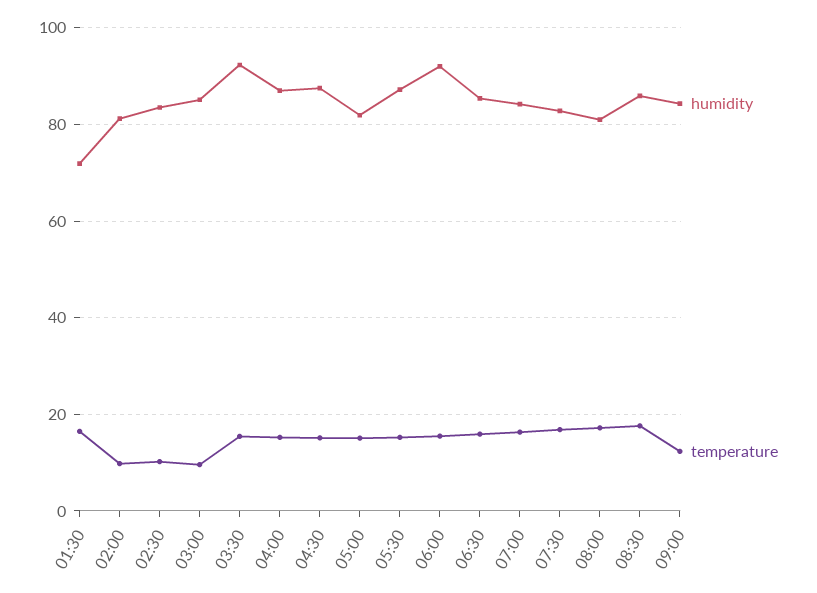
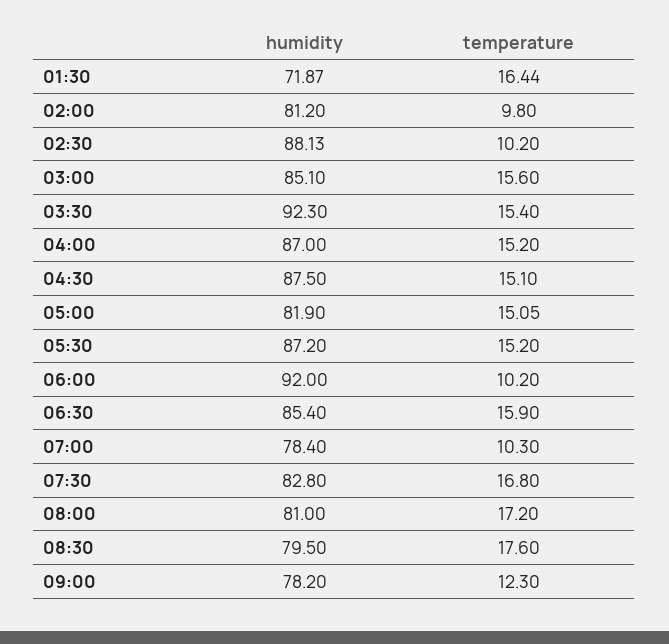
  {
    "humidity": {
      "01:30": 71.87,
      "02:00": 81.2,
-     "02:30": 84,
+     "02:30": 88.13,
      "03:00": 85.1,
      "03:30": 92.3,
      "04:00": 87,
      "04:30": 87.5,
      "05:00": 81.9,
      "05:30": 87.2,
      "06:00": 92,
      "06:30": 85.4,
-     "07:00": 84,
+     "07:00": 78.4,
      "07:30": 82.8,
      "08:00": 81,
-     "08:30": 86,
+     "08:30": 79.5,
-     "09:00": 84
+     "09:00": 78.2
    },
    "temperature": {
      "01:30": 16.44,
      "02:00": 9.8,
      "02:30": 10.2,
-     "03:00": 10,
+     "03:00": 15.6,
      "03:30": 15.4,
      "04:00": 15.2,
      "04:30": 15.1,
      "05:00": 15.05,
      "05:30": 15.2,
-     "06:00": 16,
+     "06:00": 10.2,
      "06:30": 15.9,
-     "07:00": 16,
+     "07:00": 10.3,
      "07:30": 16.8,
      "08:00": 17.2,
      "08:30": 17.6,
      "09:00": 12.3
    }
  }

